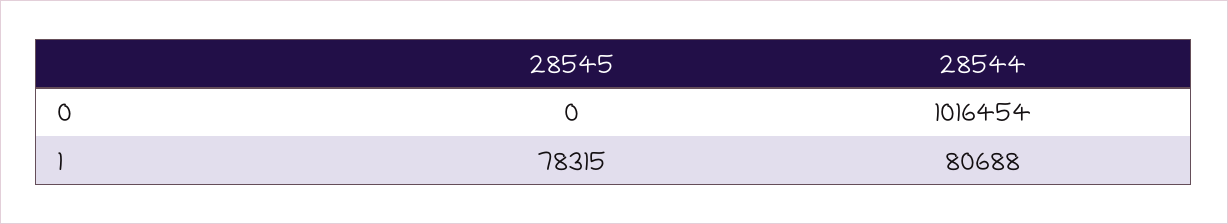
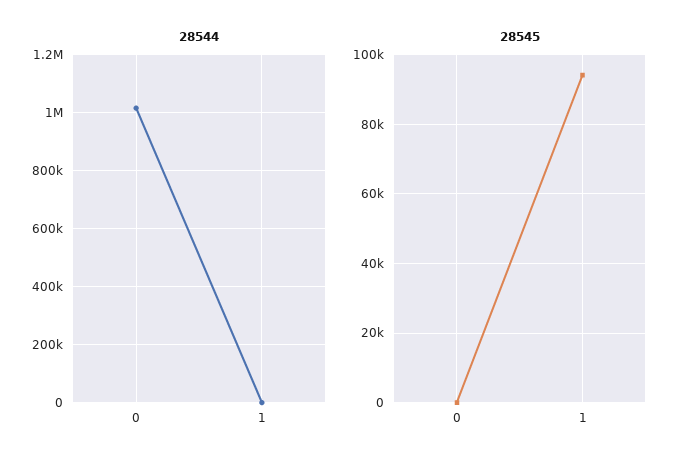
  {
    "28545": {
      "0": 0,
-     "1": 78315
+     "1": 94000
    },
    "28544": {
      "0": 1016454,
-     "1": 80688
+     "1": 0
    }
  }

